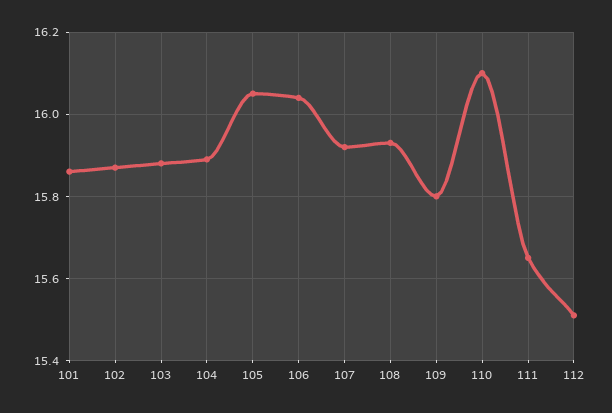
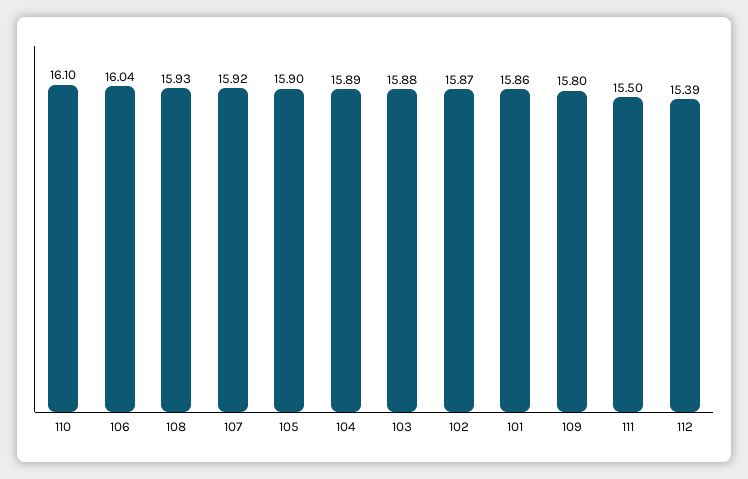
  {
    "101": 15.86,
    "102": 15.87,
    "103": 15.88,
    "104": 15.89,
-   "105": 16.05,
+   "105": 15.9,
    "106": 16.04,
    "107": 15.92,
    "108": 15.93,
    "109": 15.8,
    "110": 16.1,
-   "111": 15.65,
+   "111": 15.5,
-   "112": 15.5
+   "112": 15.39
  }

